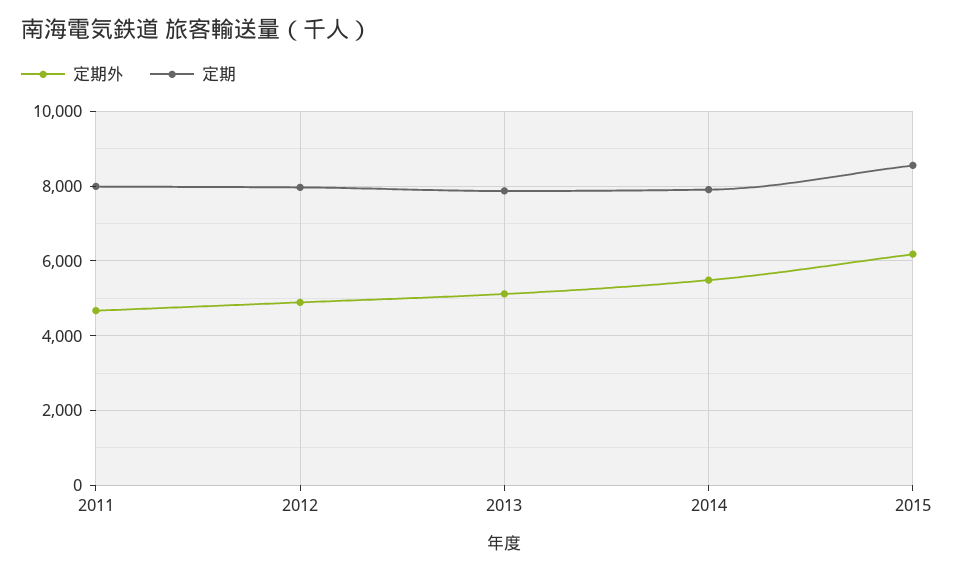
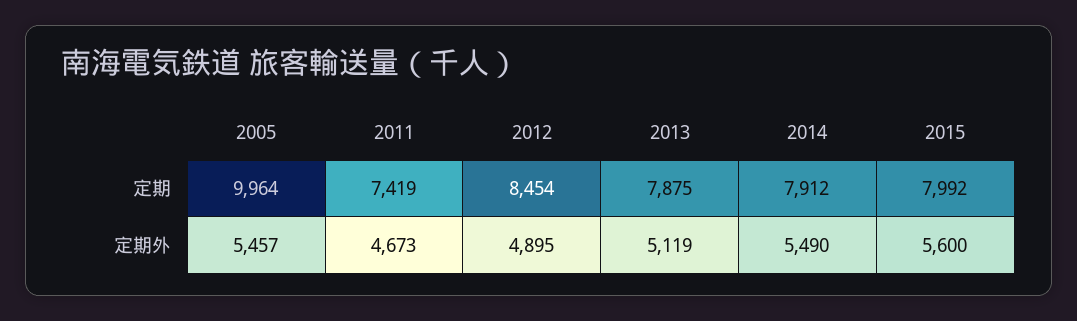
  {
    "定期外": {
      "2011": 4673,
      "2012": 4895,
      "2013": 5119,
      "2014": 5490,
-     "2015": 6200
+     "2015": 5600,
+     "2005": 5457
    },
    "定期": {
-     "2011": 8000,
+     "2011": 7419,
-     "2012": 8000,
+     "2012": 8454,
      "2013": 7875,
      "2014": 7912,
-     "2015": 8600
+     "2015": 7992,
+     "2005": 9964
    }
  }

